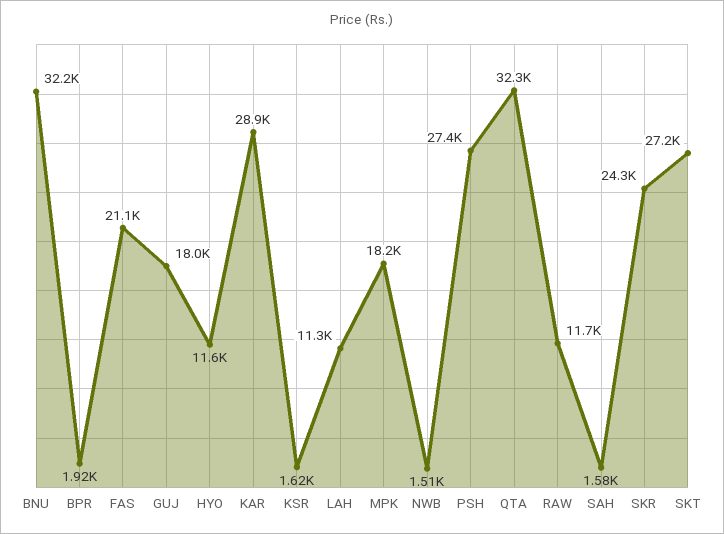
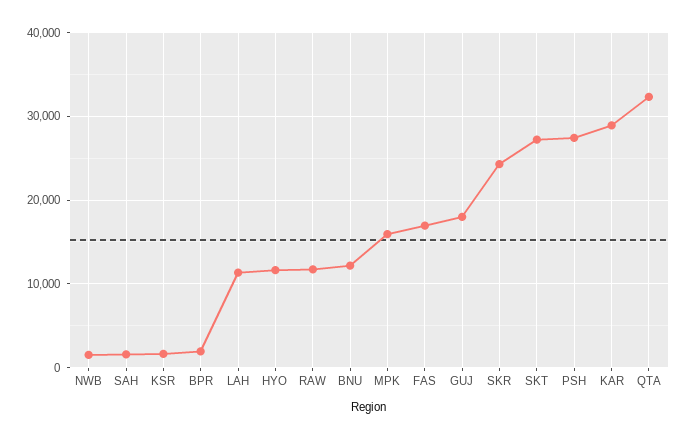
  {
-   "BNU": 32200,
+   "BNU": 12000,
    "BPR": 1920,
-   "FAS": 21100,
+   "FAS": 17000,
    "GUJ": 18000,
    "HYO": 11600,
    "KAR": 28900,
    "KSR": 1620,
    "LAH": 11300,
-   "MPK": 18200,
+   "MPK": 16000,
    "NWB": 1510,
    "PSH": 27400,
    "QTA": 32300,
    "RAW": 11700,
    "SAH": 1580,
    "SKR": 24300,
    "SKT": 27200
  }

